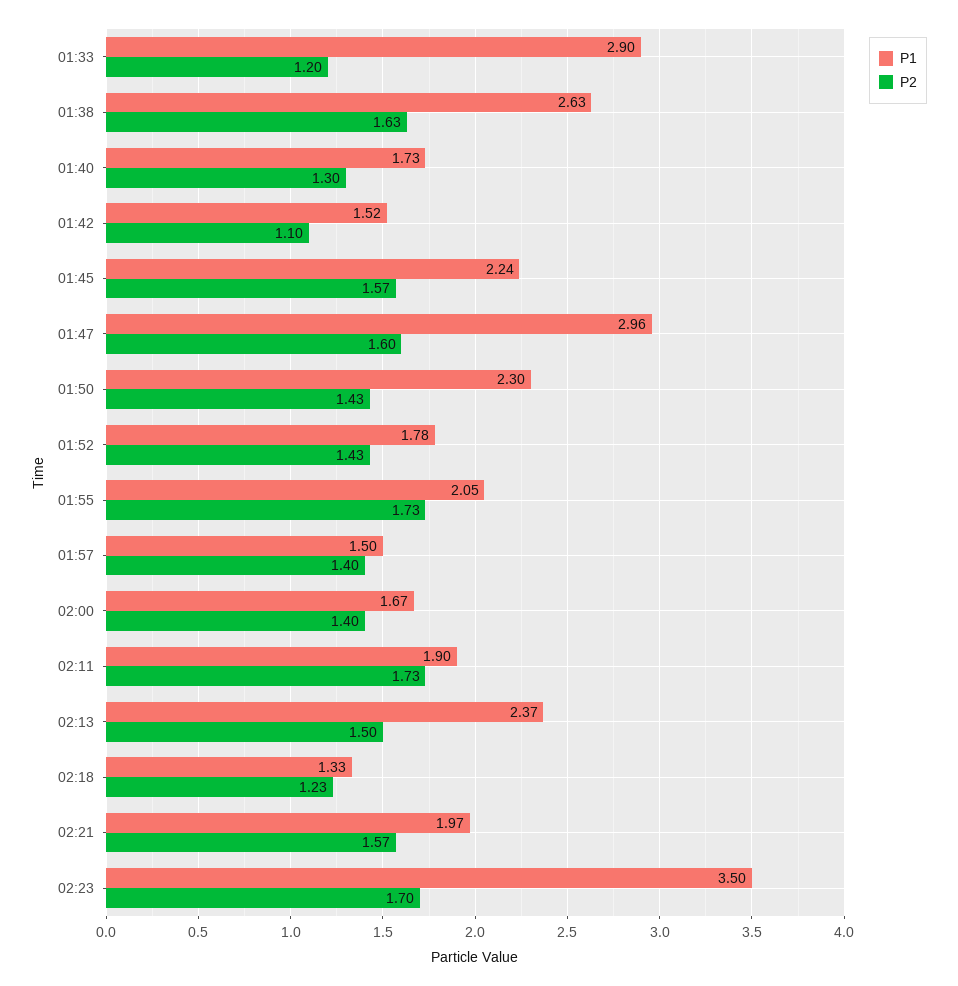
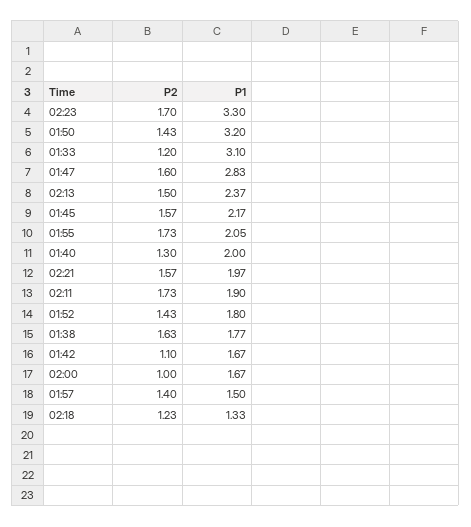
  {
    "P1": {
-     "01:33": 2.9,
+     "01:33": 3.1,
-     "01:38": 2.63,
+     "01:38": 1.77,
-     "01:40": 1.73,
+     "01:40": 2,
-     "01:42": 1.52,
+     "01:42": 1.67,
-     "01:45": 2.24,
+     "01:45": 2.17,
-     "01:47": 2.96,
+     "01:47": 2.83,
-     "01:50": 2.3,
+     "01:50": 3.2,
-     "01:52": 1.78,
+     "01:52": 1.8,
      "01:55": 2.05,
      "01:57": 1.5,
      "02:00": 1.67,
      "02:11": 1.9,
      "02:13": 2.37,
      "02:18": 1.33,
      "02:21": 1.97,
-     "02:23": 3.5
+     "02:23": 3.3
    },
    "P2": {
      "01:33": 1.2,
      "01:38": 1.63,
      "01:40": 1.3,
      "01:42": 1.1,
      "01:45": 1.57,
      "01:47": 1.6,
      "01:50": 1.43,
      "01:52": 1.43,
      "01:55": 1.73,
      "01:57": 1.4,
-     "02:00": 1.4,
+     "02:00": 1,
      "02:11": 1.73,
      "02:13": 1.5,
      "02:18": 1.23,
      "02:21": 1.57,
      "02:23": 1.7
    }
  }

